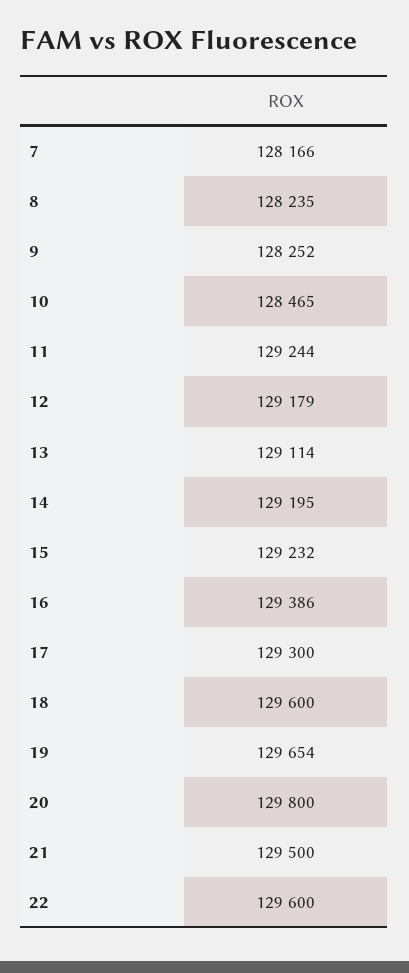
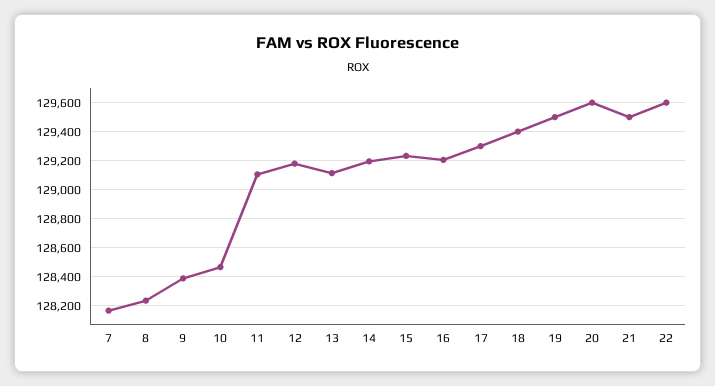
  {
    "7": 128166,
    "8": 128235,
-   "9": 128252,
+   "9": 128400,
    "10": 128465,
-   "11": 129244,
+   "11": 129100,
    "12": 129179,
    "13": 129114,
    "14": 129195,
    "15": 129232,
-   "16": 129386,
+   "16": 129200,
    "17": 129300,
-   "18": 129600,
+   "18": 129400,
-   "19": 129654,
+   "19": 129500,
-   "20": 129800,
+   "20": 129600,
    "21": 129500,
    "22": 129600
  }

